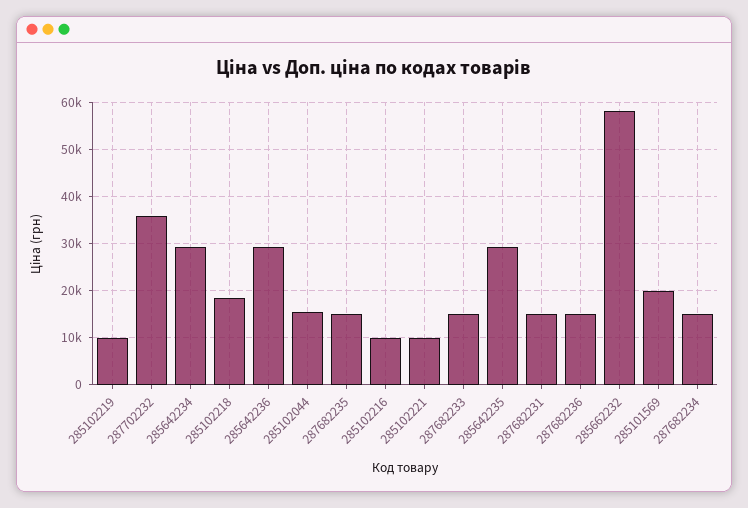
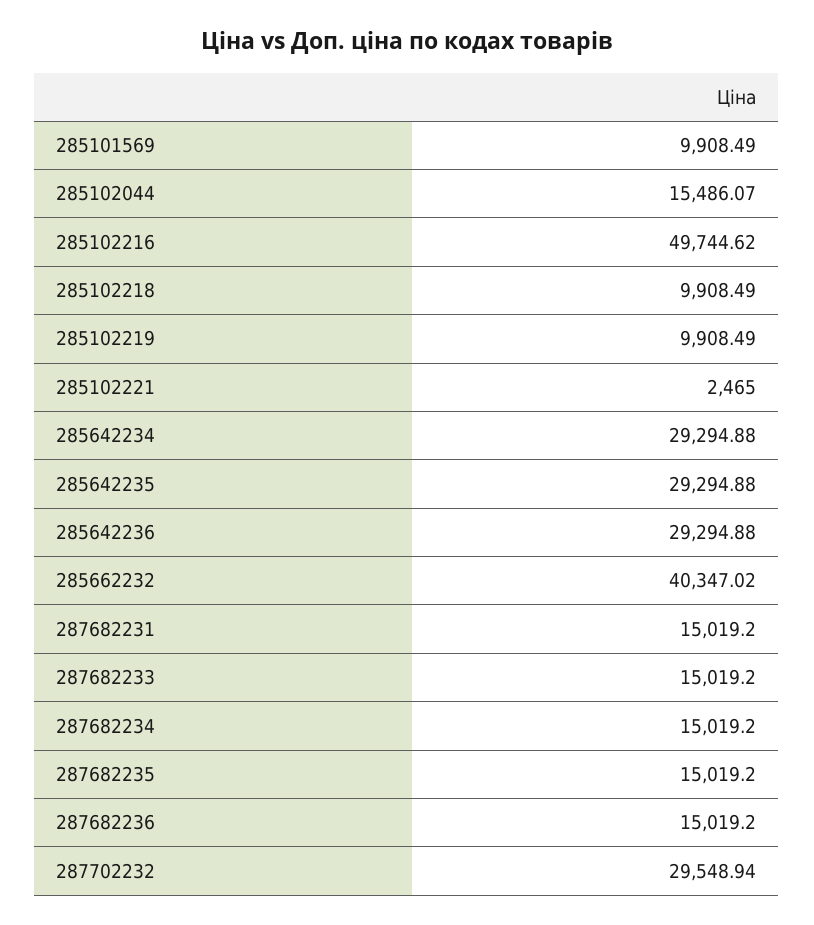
  {
    "285102219": 9908.49,
-   "287702232": 36000,
+   "287702232": 29548.94,
    "285642234": 29294.88,
-   "285102218": 18000,
+   "285102218": 9908.49,
    "285642236": 29294.88,
    "285102044": 15486.07,
    "287682235": 15019.2,
-   "285102216": 10000,
+   "285102216": 49744.62,
-   "285102221": 10000,
+   "285102221": 2465,
    "287682233": 15019.2,
    "285642235": 29294.88,
    "287682231": 15019.2,
    "287682236": 15019.2,
-   "285662232": 58000,
+   "285662232": 40347.02,
-   "285101569": 20000,
+   "285101569": 9908.49,
    "287682234": 15019.2
  }

